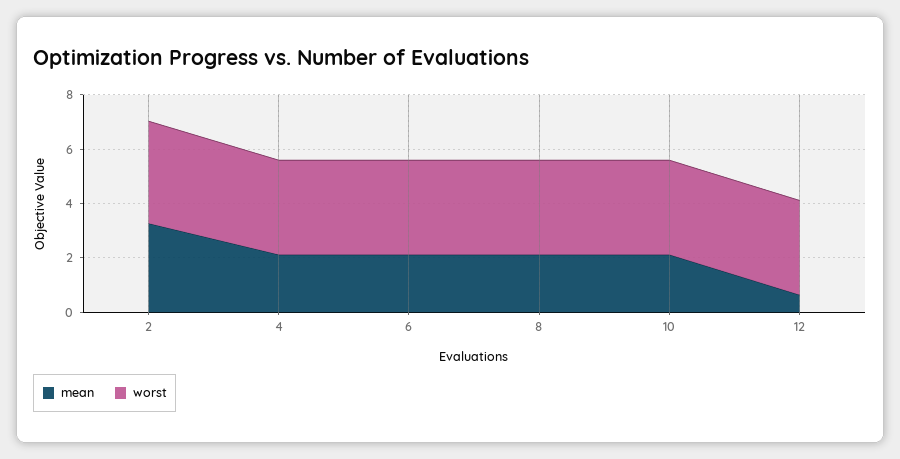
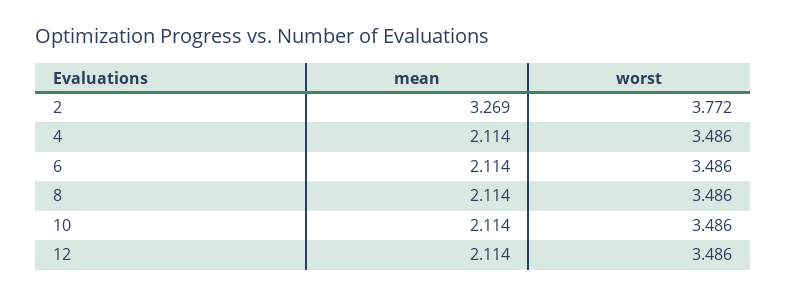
  {
    "mean": {
      "2": 3.269,
      "4": 2.114,
      "6": 2.114,
      "8": 2.114,
      "10": 2.114,
-     "12": 0.5
+     "12": 2.114
    },
    "worst": {
      "2": 3.772,
      "4": 3.486,
      "6": 3.486,
      "8": 3.486,
      "10": 3.486,
      "12": 3.486
    }
  }

